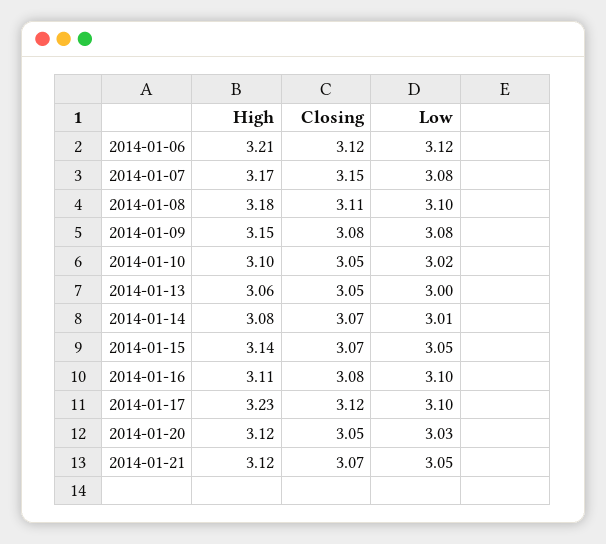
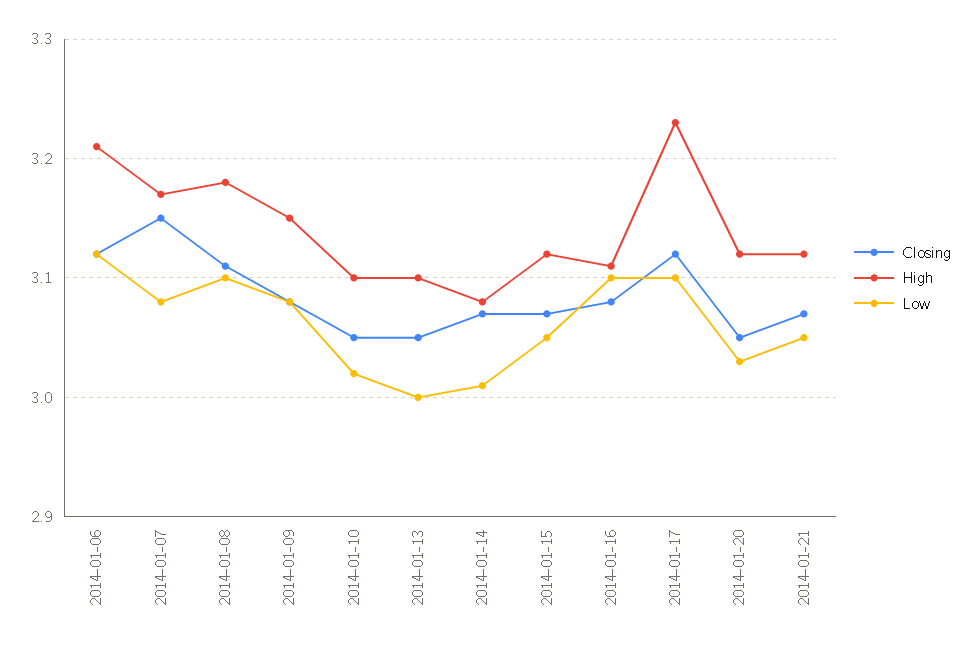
  {
    "High": {
      "2014-01-06": 3.21,
      "2014-01-07": 3.17,
      "2014-01-08": 3.18,
      "2014-01-09": 3.15,
      "2014-01-10": 3.1,
-     "2014-01-13": 3.06,
+     "2014-01-13": 3.1,
      "2014-01-14": 3.08,
-     "2014-01-15": 3.14,
+     "2014-01-15": 3.12,
      "2014-01-16": 3.11,
      "2014-01-17": 3.23,
      "2014-01-20": 3.12,
      "2014-01-21": 3.12
    },
    "Closing": {
      "2014-01-06": 3.12,
      "2014-01-07": 3.15,
      "2014-01-08": 3.11,
      "2014-01-09": 3.08,
      "2014-01-10": 3.05,
      "2014-01-13": 3.05,
      "2014-01-14": 3.07,
      "2014-01-15": 3.07,
      "2014-01-16": 3.08,
      "2014-01-17": 3.12,
      "2014-01-20": 3.05,
      "2014-01-21": 3.07
    },
    "Low": {
      "2014-01-06": 3.12,
      "2014-01-07": 3.08,
      "2014-01-08": 3.1,
      "2014-01-09": 3.08,
      "2014-01-10": 3.02,
      "2014-01-13": 3,
      "2014-01-14": 3.01,
      "2014-01-15": 3.05,
      "2014-01-16": 3.1,
      "2014-01-17": 3.1,
      "2014-01-20": 3.03,
      "2014-01-21": 3.05
    }
  }

